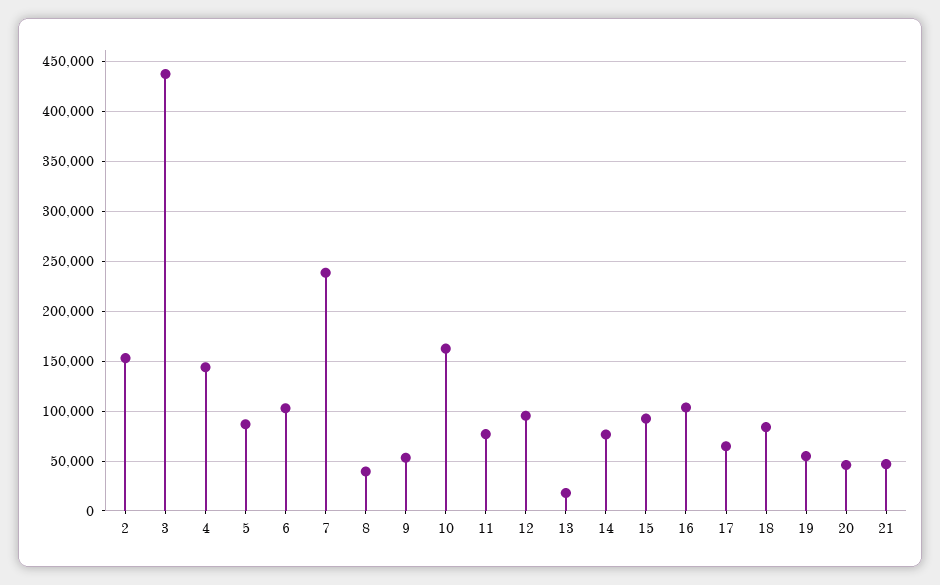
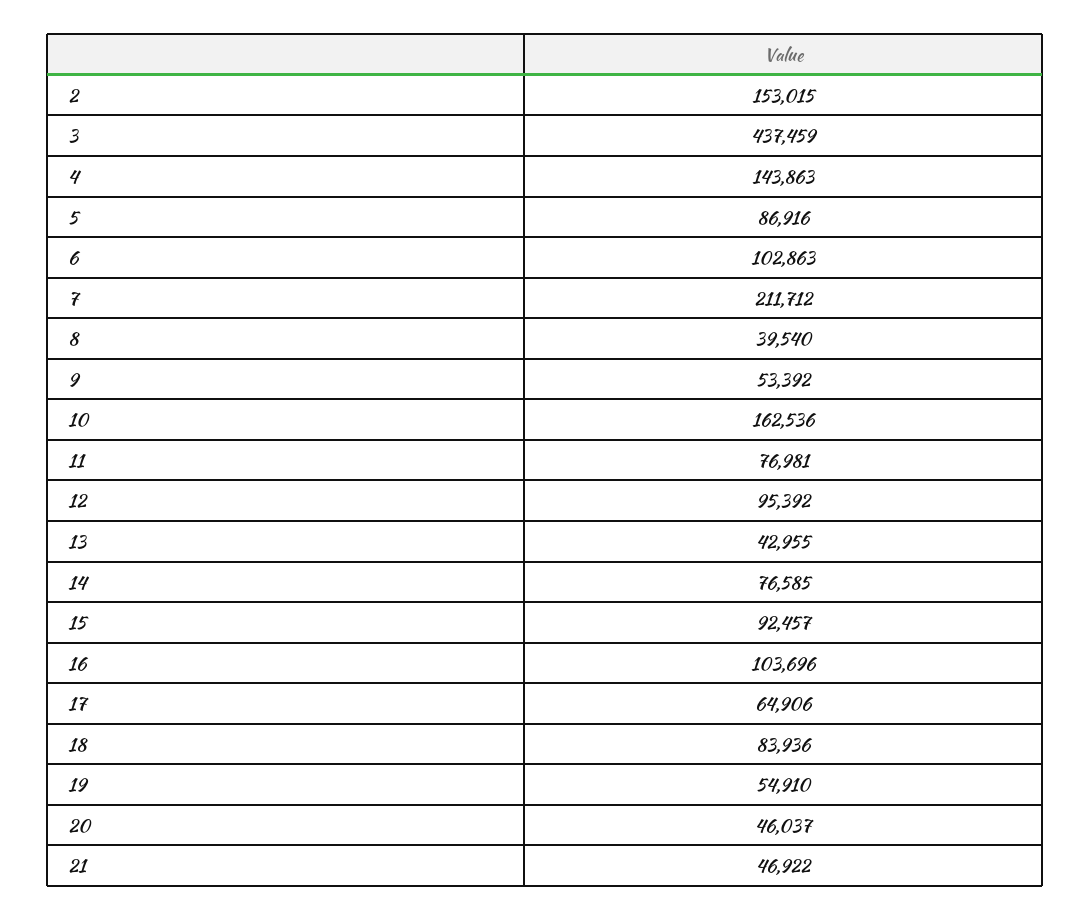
  {
    "2": 153015,
    "3": 437459,
    "4": 143863,
    "5": 86916,
    "6": 102863,
-   "7": 240000,
+   "7": 211712,
    "8": 39540,
    "9": 53392,
    "10": 162536,
    "11": 76981,
    "12": 95392,
-   "13": 20000,
+   "13": 42955,
    "14": 76585,
    "15": 92457,
    "16": 103696,
    "17": 64906,
    "18": 83936,
    "19": 54910,
    "20": 46037,
    "21": 46922
  }

